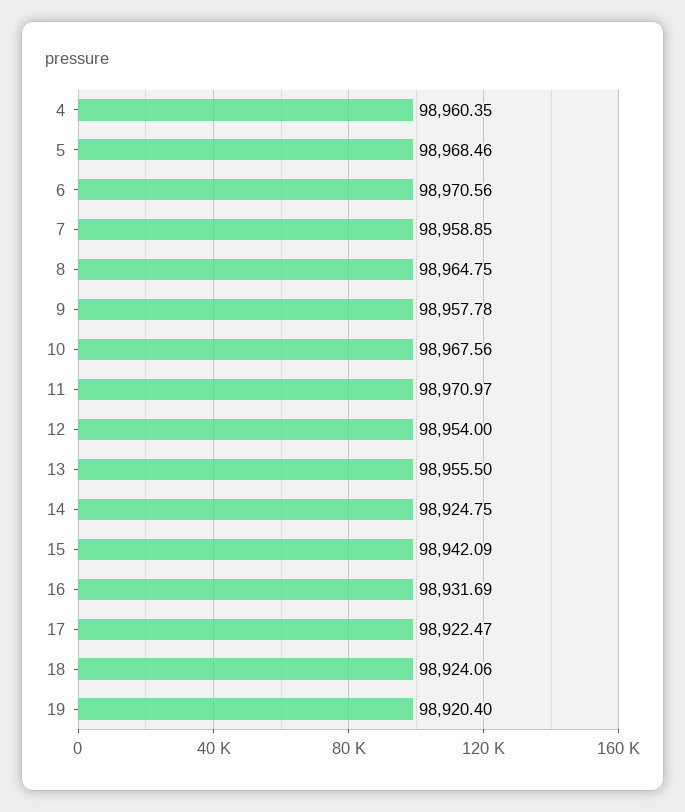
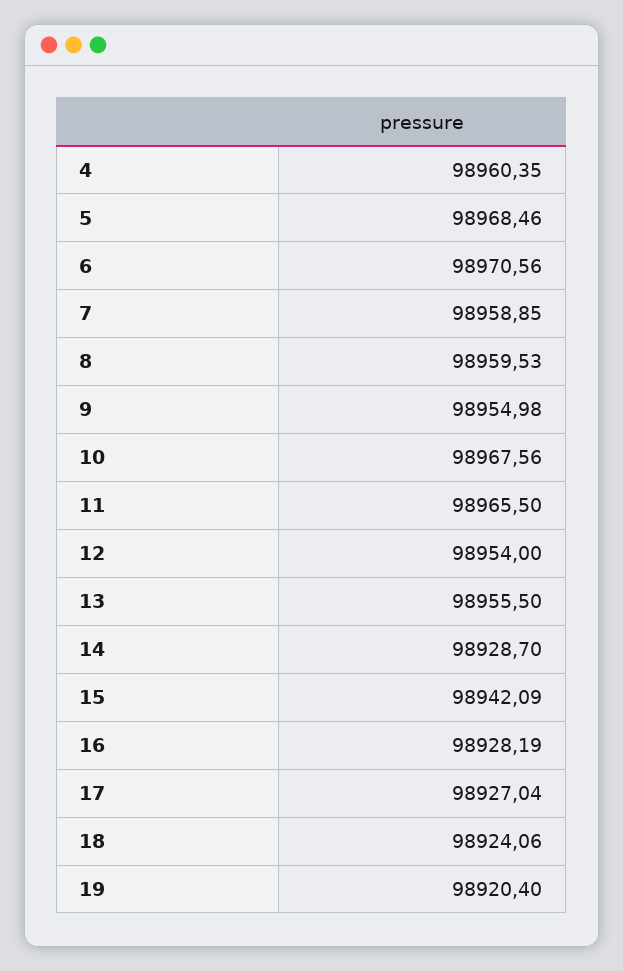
  {
    "4": 98960.35,
    "5": 98968.46,
    "6": 98970.56,
    "7": 98958.85,
-   "8": 98964.75,
+   "8": 98959.53,
-   "9": 98957.78,
+   "9": 98954.98,
    "10": 98967.56,
-   "11": 98970.97,
+   "11": 98965.5,
    "12": 98954,
    "13": 98955.5,
-   "14": 98924.75,
+   "14": 98928.7,
    "15": 98942.09,
-   "16": 98931.69,
+   "16": 98928.19,
-   "17": 98922.47,
+   "17": 98927.04,
    "18": 98924.06,
    "19": 98920.4
  }

